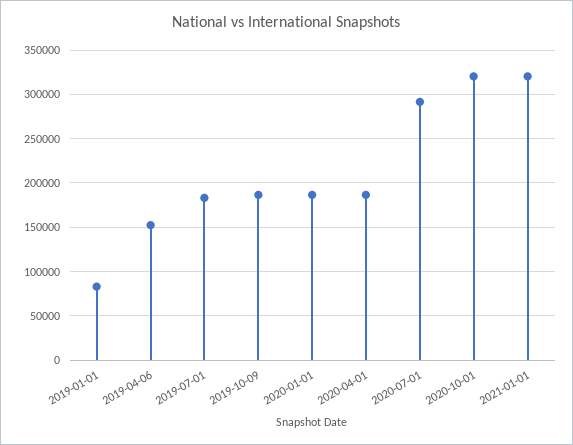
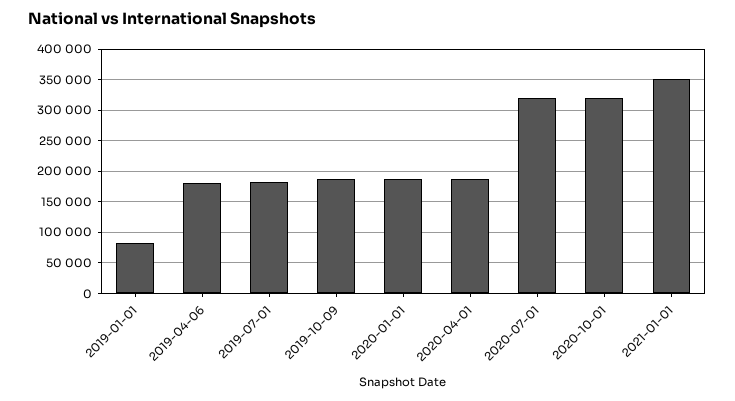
  {
    "2019-01-01": 80000,
-   "2019-04-06": 150000,
+   "2019-04-06": 180000,
    "2019-07-01": 180000,
    "2019-10-09": 190000,
    "2020-01-01": 190000,
    "2020-04-01": 190000,
-   "2020-07-01": 290000,
+   "2020-07-01": 320000,
    "2020-10-01": 320000,
-   "2021-01-01": 320000
+   "2021-01-01": 350000
  }

